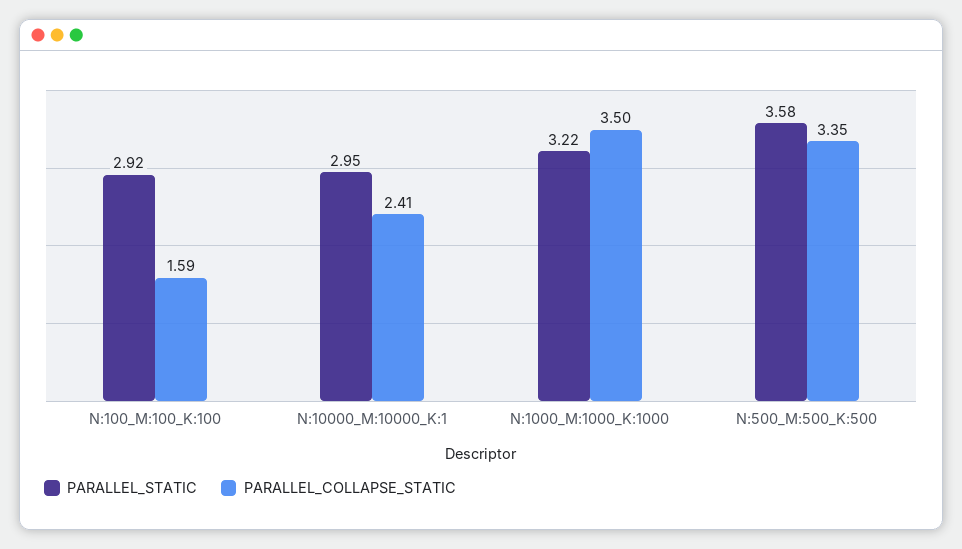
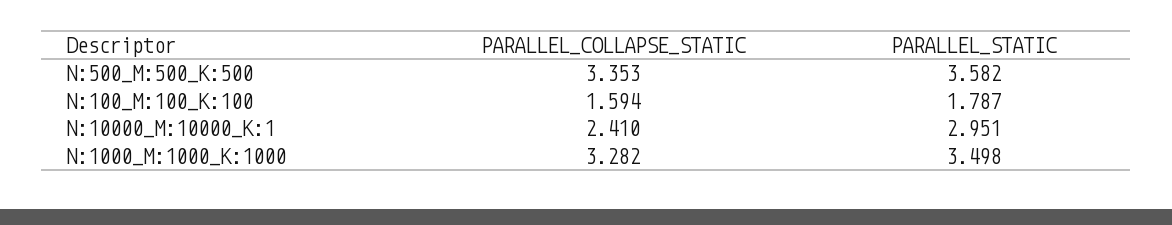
  {
    "PARALLEL_STATIC": {
-     "N:100_M:100_K:100": 2.92,
+     "N:100_M:100_K:100": 1.787,
      "N:10000_M:10000_K:1": 2.951,
-     "N:1000_M:1000_K:1000": 3.22,
+     "N:1000_M:1000_K:1000": 3.498,
      "N:500_M:500_K:500": 3.582
    },
    "PARALLEL_COLLAPSE_STATIC": {
      "N:100_M:100_K:100": 1.594,
      "N:10000_M:10000_K:1": 2.41,
-     "N:1000_M:1000_K:1000": 3.5,
+     "N:1000_M:1000_K:1000": 3.282,
      "N:500_M:500_K:500": 3.353
    }
  }

